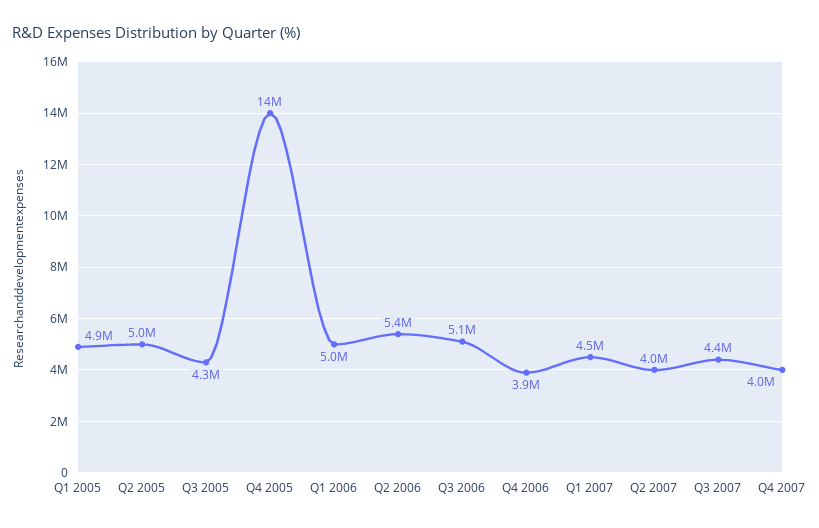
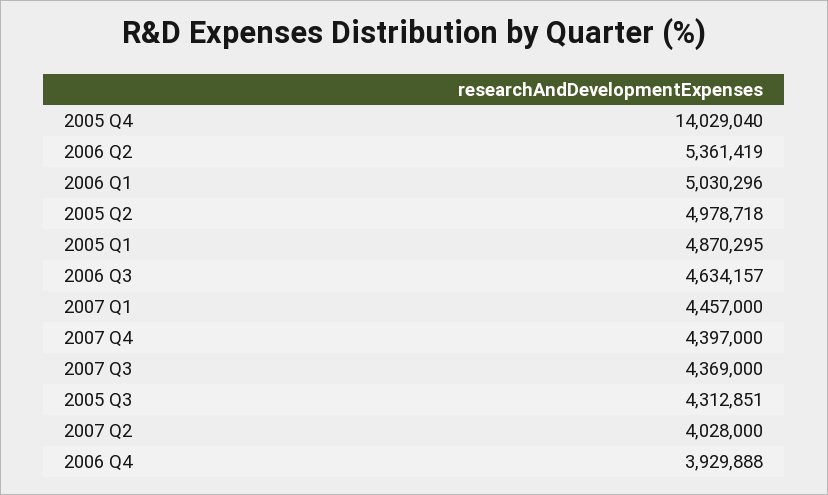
  {
    "Q1 2005": 4870295,
    "Q2 2005": 4978718,
    "Q3 2005": 4312851,
    "Q4 2005": 14029040,
    "Q1 2006": 5030296,
    "Q2 2006": 5361419,
-   "Q3 2006": 5100000,
+   "Q3 2006": 4634157,
    "Q4 2006": 3929888,
    "Q1 2007": 4457000,
    "Q2 2007": 4028000,
    "Q3 2007": 4369000,
-   "Q4 2007": 4000000
+   "Q4 2007": 4397000
  }

